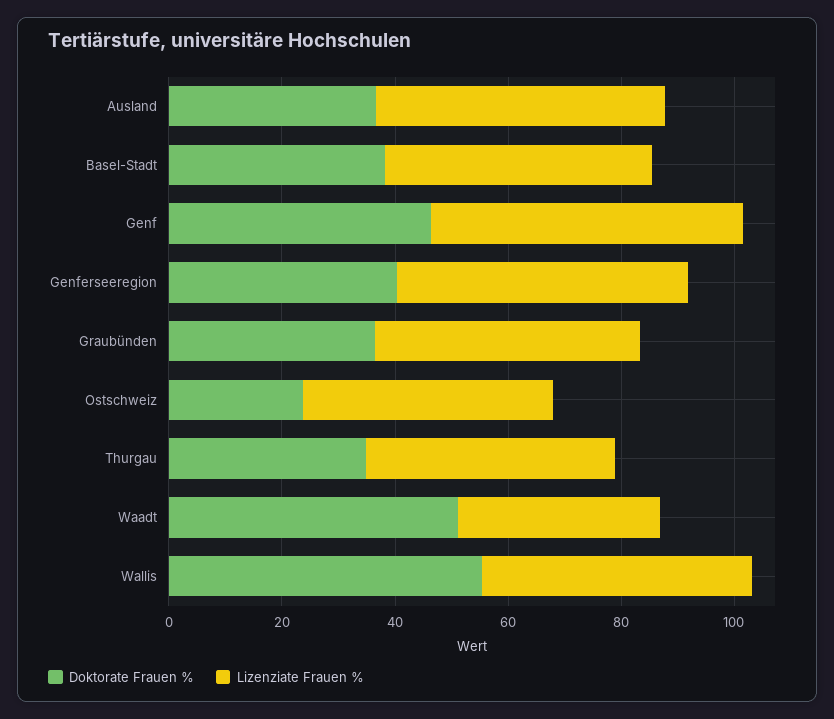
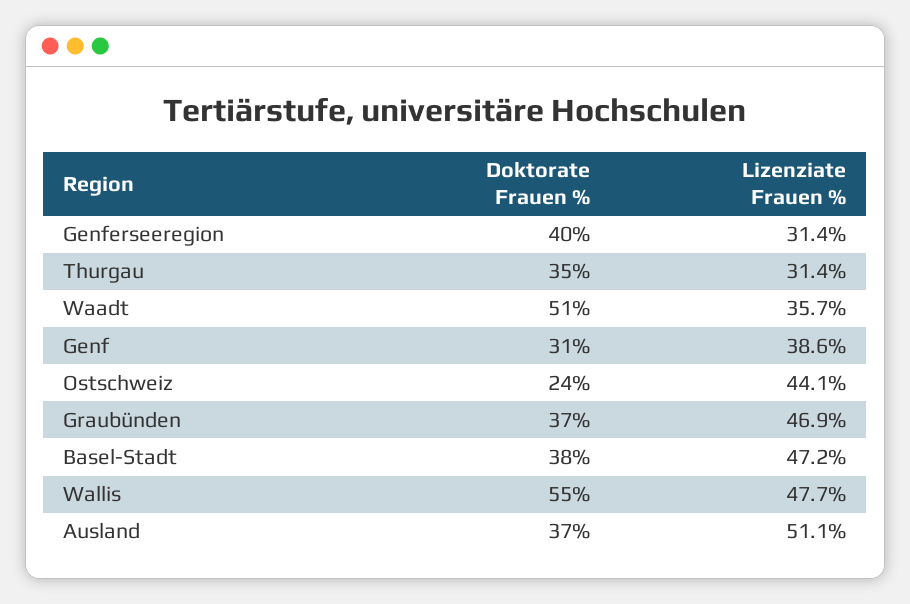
  {
    "Doktorate Frauen %": {
      "Ausland": 37,
      "Basel-Stadt": 38,
-     "Genf": 45,
+     "Genf": 31,
      "Genferseeregion": 40,
      "Graubünden": 37,
      "Ostschweiz": 24,
      "Thurgau": 35,
      "Waadt": 51,
      "Wallis": 55
    },
    "Lizenziate Frauen %": {
      "Ausland": 51.1,
      "Basel-Stadt": 47.2,
-     "Genf": 55,
+     "Genf": 38.6,
-     "Genferseeregion": 50,
+     "Genferseeregion": 31.4,
      "Graubünden": 46.9,
      "Ostschweiz": 44.1,
-     "Thurgau": 45,
+     "Thurgau": 31.4,
      "Waadt": 35.7,
      "Wallis": 47.7
    }
  }

